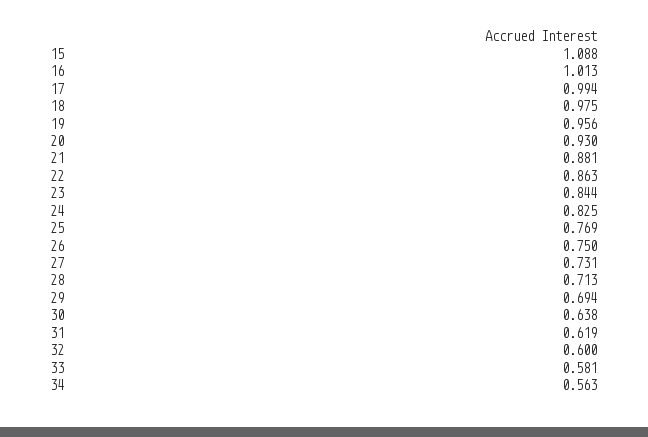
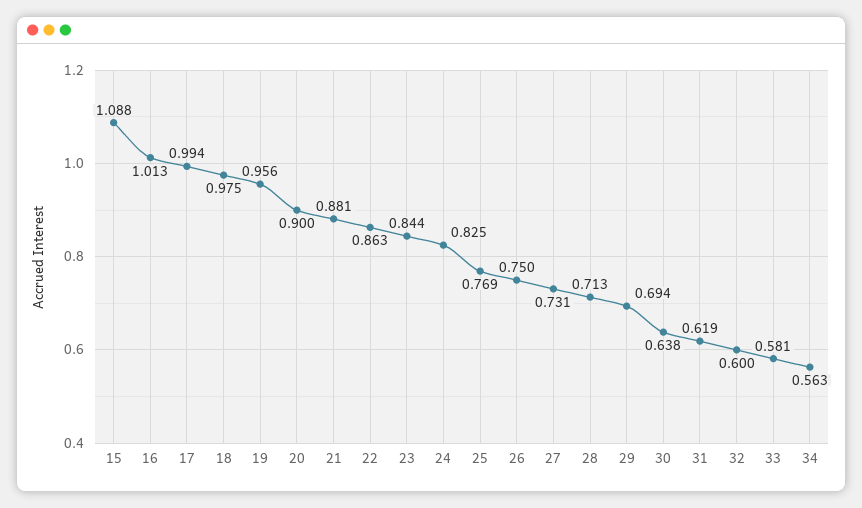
  {
    "15": 1.088,
    "16": 1.013,
    "17": 0.994,
    "18": 0.975,
    "19": 0.956,
-   "20": 0.93,
+   "20": 0.9,
    "21": 0.881,
    "22": 0.863,
    "23": 0.844,
    "24": 0.825,
    "25": 0.769,
    "26": 0.75,
    "27": 0.731,
    "28": 0.713,
    "29": 0.694,
    "30": 0.638,
    "31": 0.619,
    "32": 0.6,
    "33": 0.581,
    "34": 0.563
  }

